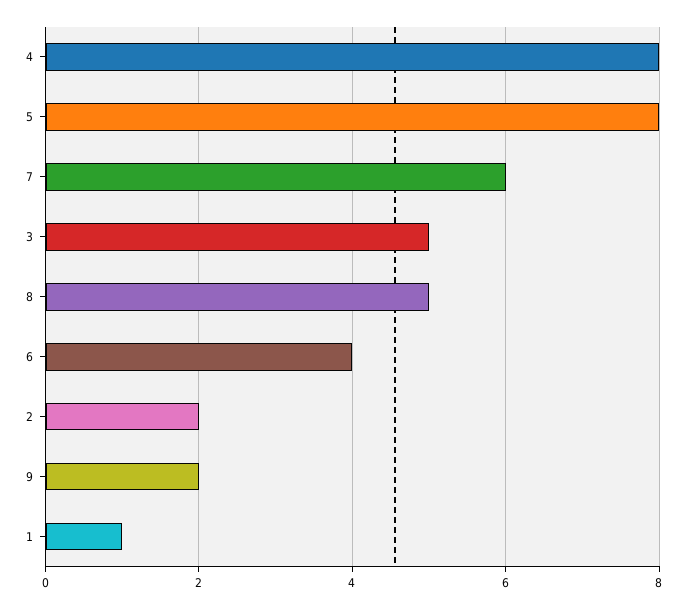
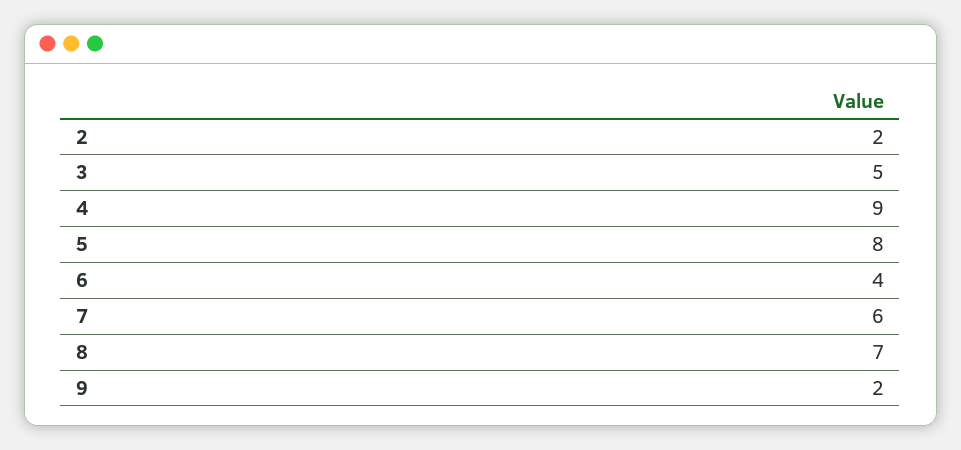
  {
-   "4": 8,
+   "4": 9,
    "5": 8,
    "7": 6,
    "3": 5,
-   "8": 5,
+   "8": 7,
    "6": 4,
    "2": 2,
-   "9": 2,
+   "9": 2
-   "1": 1
  }

